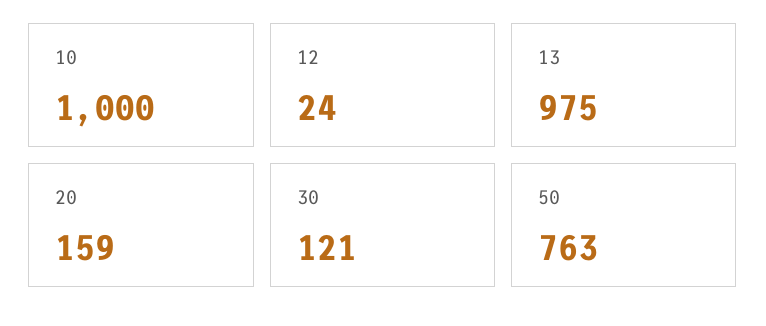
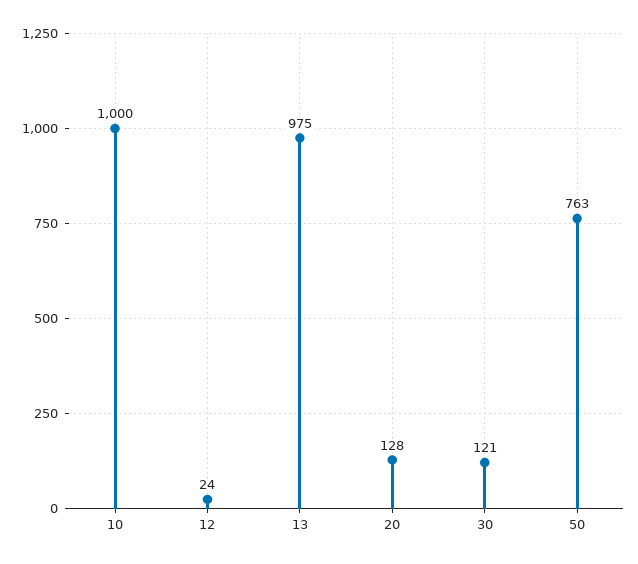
  {
    "10": 1000,
    "12": 24,
    "13": 975,
-   "20": 159,
+   "20": 128,
    "30": 121,
    "50": 763
  }

